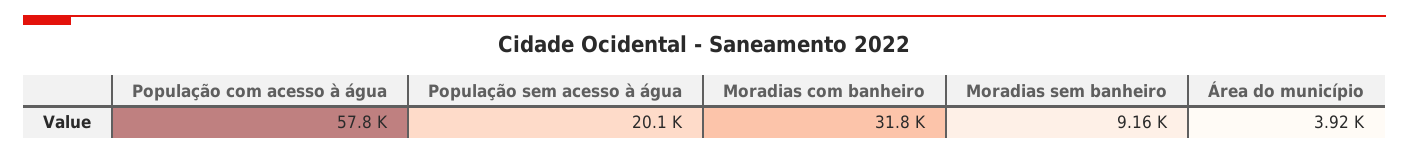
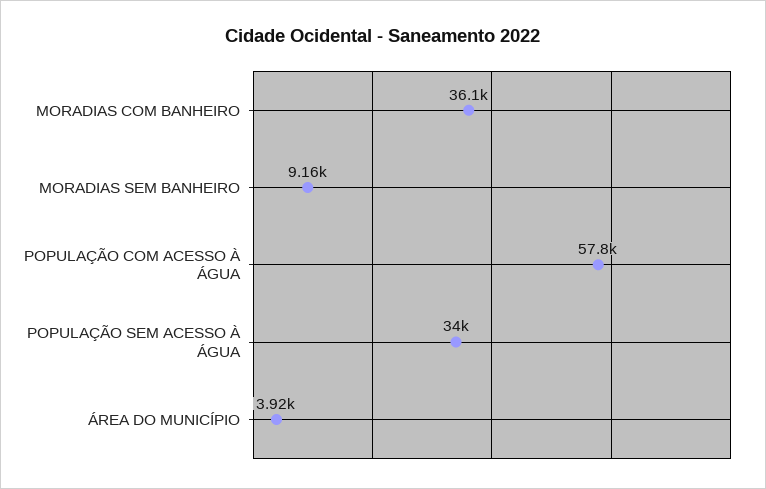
  {
    "População com acesso à água": 57800,
-   "População sem acesso à água": 20100,
+   "População sem acesso à água": 34000,
-   "Moradias com banheiro": 31800,
+   "Moradias com banheiro": 36100,
    "Moradias sem banheiro": 9160,
    "Área do município": 3920
  }

